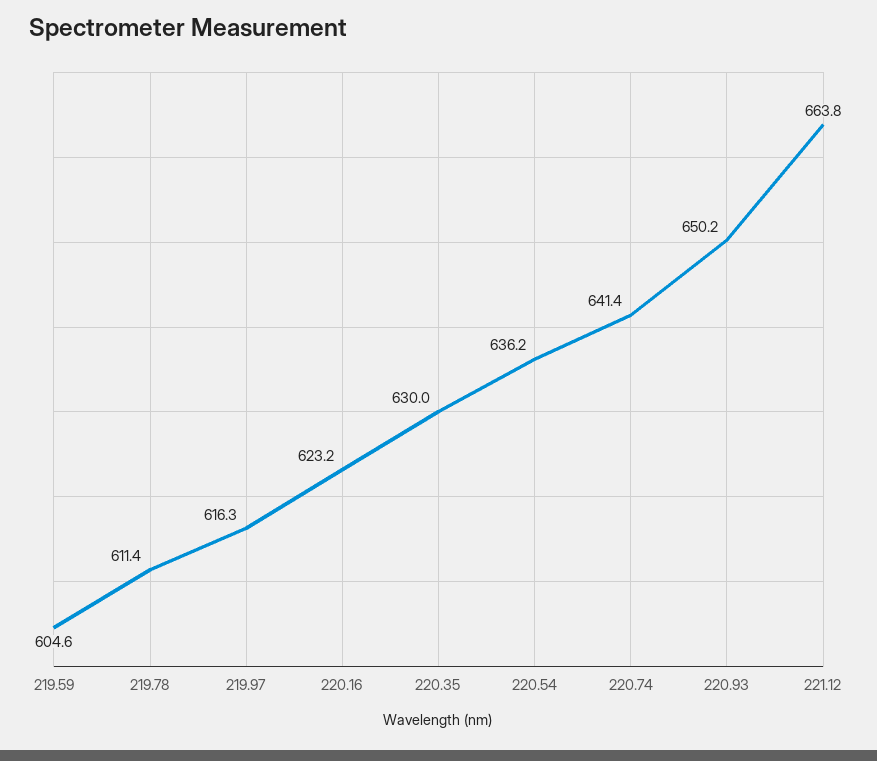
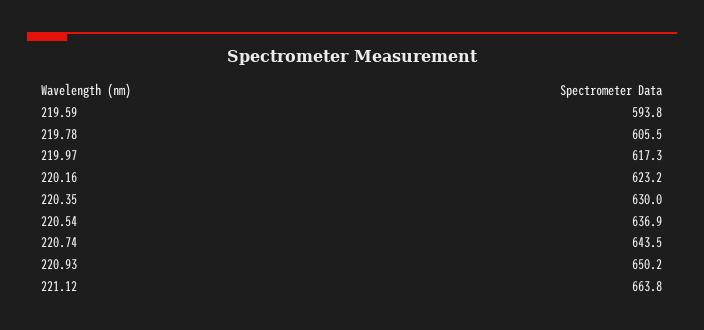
  {
-   "219.59": 604.6,
+   "219.59": 593.8,
-   "219.78": 611.4,
+   "219.78": 605.5,
-   "219.97": 616.3,
+   "219.97": 617.3,
    "220.16": 623.2,
    "220.35": 630,
-   "220.54": 636.2,
+   "220.54": 636.9,
-   "220.74": 641.4,
+   "220.74": 643.5,
    "220.93": 650.2,
    "221.12": 663.8
  }

